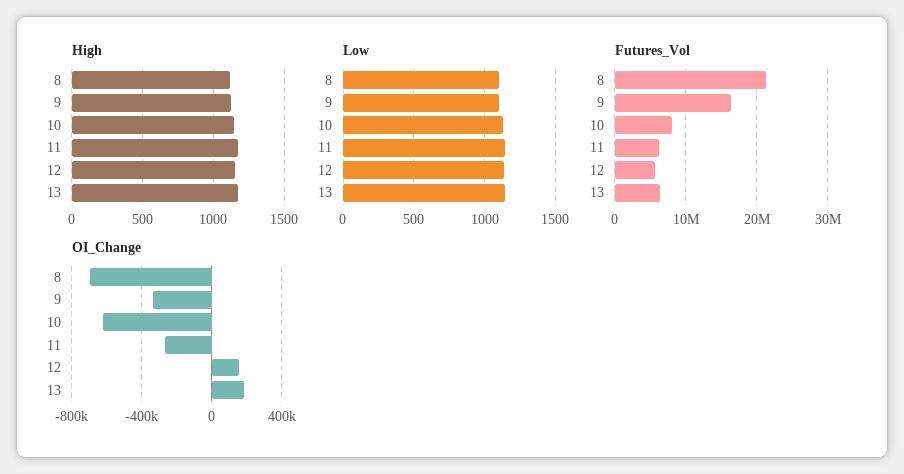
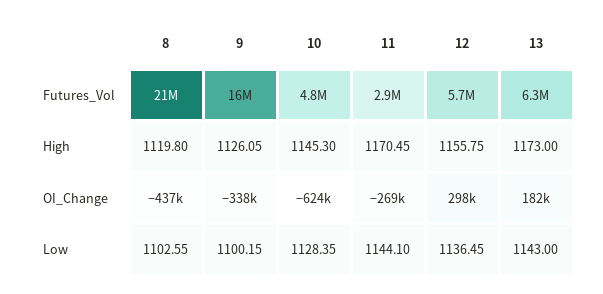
  {
    "High": {
      "8": 1119.8,
      "9": 1126.05,
      "10": 1145.3,
      "11": 1170.45,
      "12": 1155.75,
      "13": 1173
    },
    "Low": {
      "8": 1102.55,
      "9": 1100.15,
      "10": 1128.35,
      "11": 1144.1,
      "12": 1136.45,
      "13": 1143
    },
    "Futures_Vol": {
      "8": 21000000,
      "9": 16000000,
-     "10": 8000000,
+     "10": 4800000,
-     "11": 6000000,
+     "11": 2900000,
      "12": 5700000,
      "13": 6300000
    },
    "OI_Change": {
-     "8": -700000,
+     "8": -437000,
      "9": -338000,
      "10": -624000,
      "11": -269000,
-     "12": 150000,
+     "12": 298000,
      "13": 182000
    }
  }

